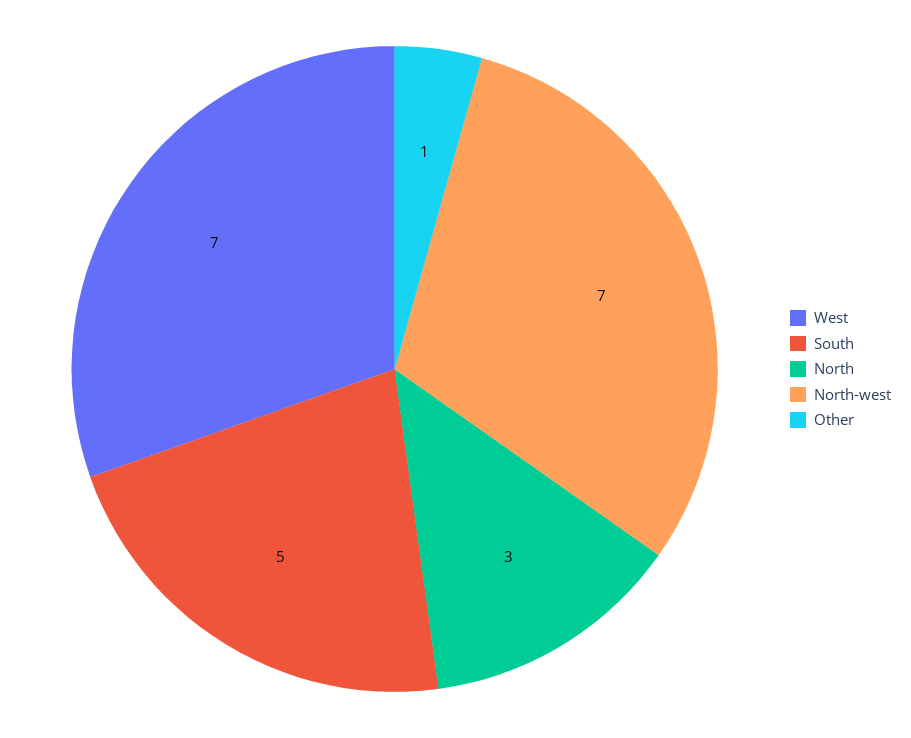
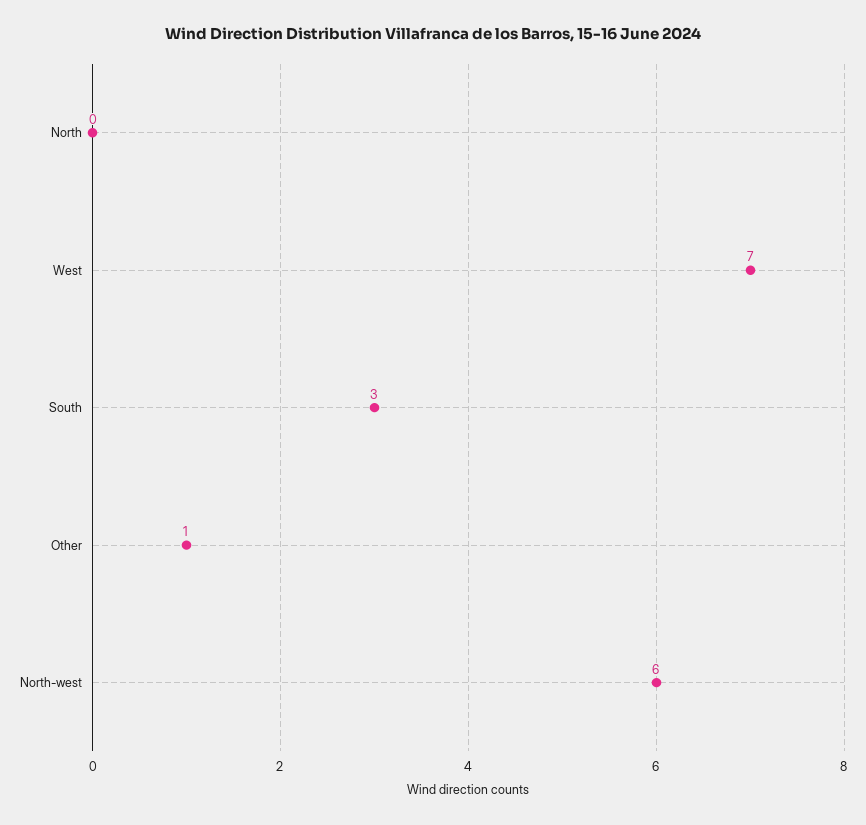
  {
    "West": 7,
-   "South": 5,
+   "South": 3,
-   "North": 3,
+   "North": 0,
-   "North-west": 7,
+   "North-west": 6,
    "Other": 1
  }

